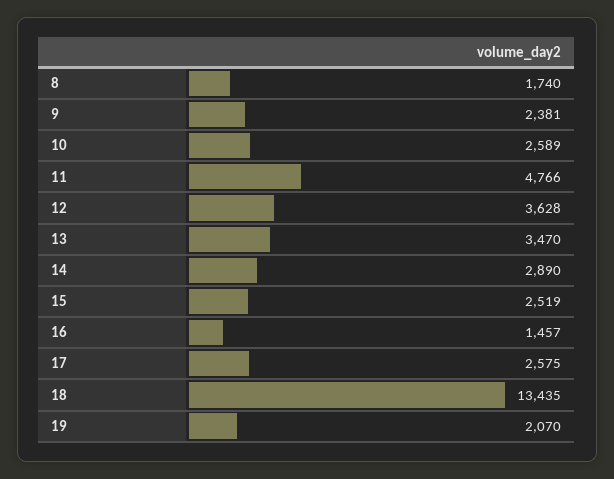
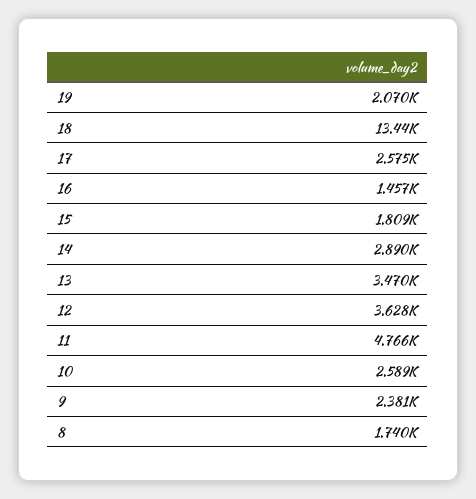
  {
    "8": 1740,
    "9": 2381,
    "10": 2589,
    "11": 4766,
    "12": 3628,
    "13": 3470,
    "14": 2890,
-   "15": 2519,
+   "15": 1809,
    "16": 1457,
    "17": 2575,
    "18": 13435,
    "19": 2070
  }

